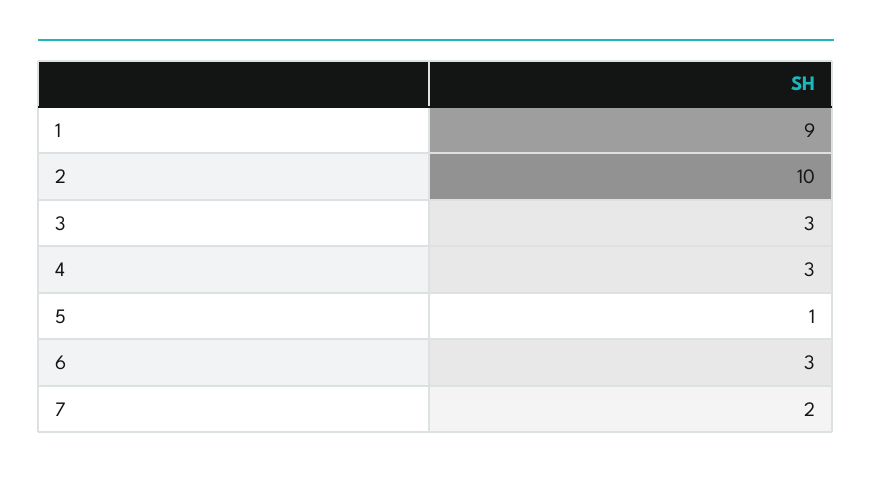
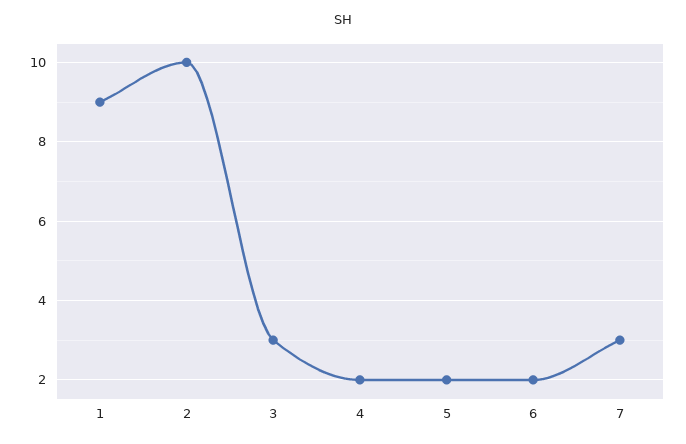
  {
    "1": 9,
    "2": 10,
    "3": 3,
-   "4": 3,
+   "4": 2,
-   "5": 1,
+   "5": 2,
-   "6": 3,
+   "6": 2,
-   "7": 2
+   "7": 3
  }

